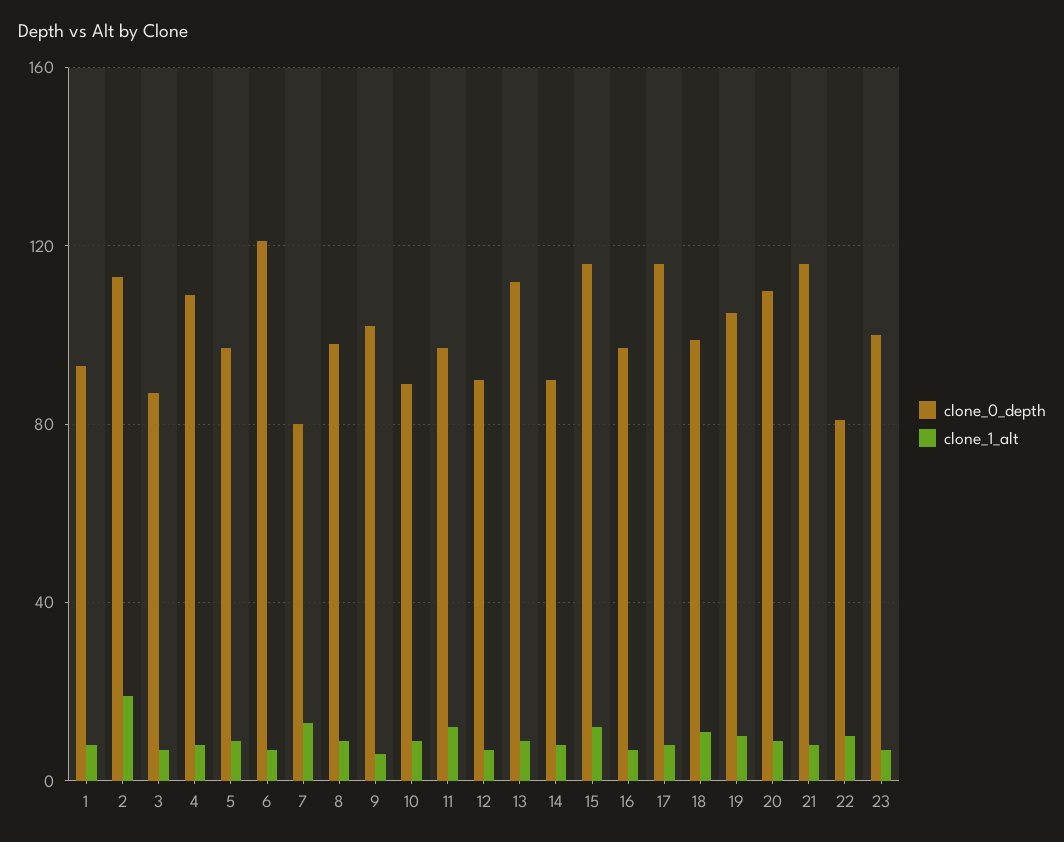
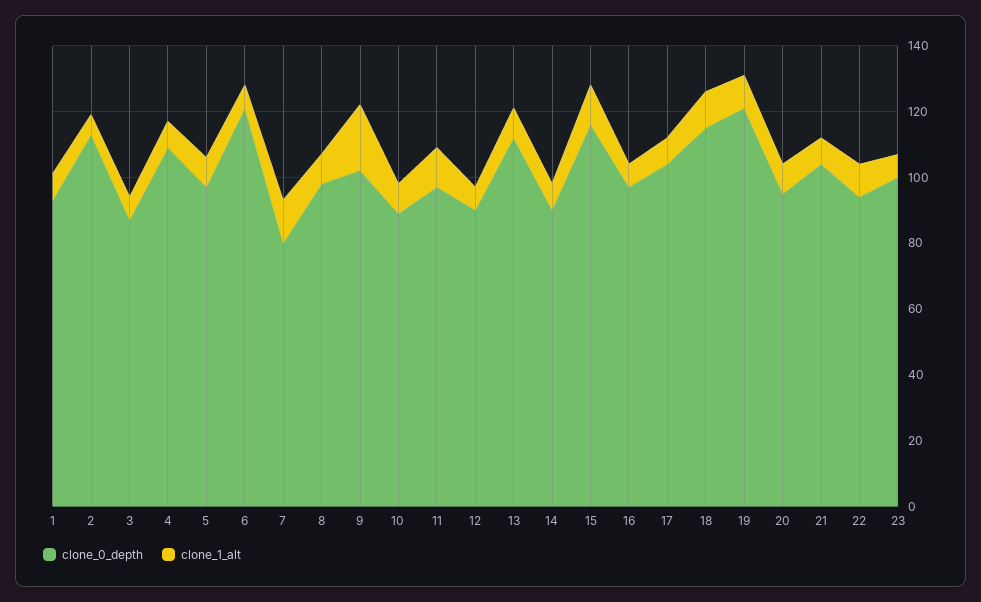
  {
    "clone_0_depth": {
      "1": 95,
      "2": 115,
      "3": 85,
      "4": 110,
      "5": 95,
      "6": 120,
      "7": 80,
      "8": 100,
      "9": 100,
      "10": 90,
      "11": 95,
      "12": 90,
      "13": 110,
      "14": 90,
      "15": 115,
      "16": 95,
-     "17": 115,
+     "17": 105,
-     "18": 100,
+     "18": 115,
-     "19": 105,
+     "19": 120,
-     "20": 110,
+     "20": 95,
-     "21": 115,
+     "21": 105,
-     "22": 80,
+     "22": 95,
      "23": 100
    },
    "clone_1_alt": {
      "1": 10,
-     "2": 20,
+     "2": 5,
      "3": 5,
      "4": 10,
      "5": 10,
      "6": 5,
      "7": 15,
      "8": 10,
-     "9": 5,
+     "9": 20,
      "10": 10,
      "11": 10,
      "12": 5,
      "13": 10,
      "14": 10,
      "15": 10,
      "16": 5,
      "17": 10,
      "18": 10,
      "19": 10,
      "20": 10,
      "21": 10,
      "22": 10,
      "23": 5
    }
  }

